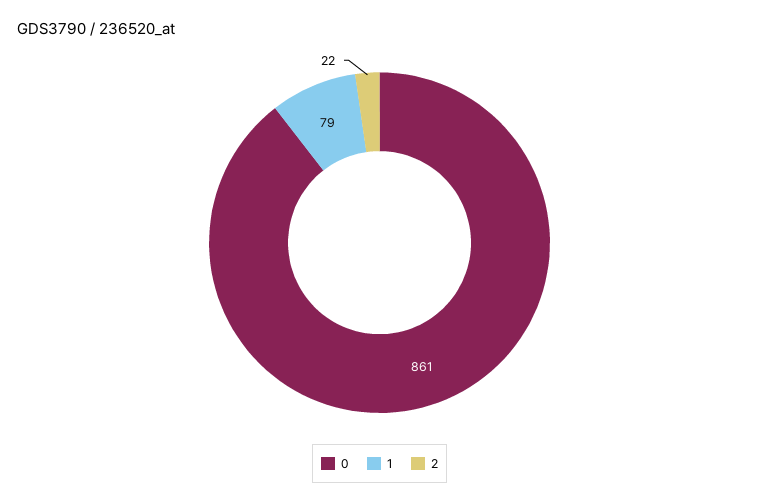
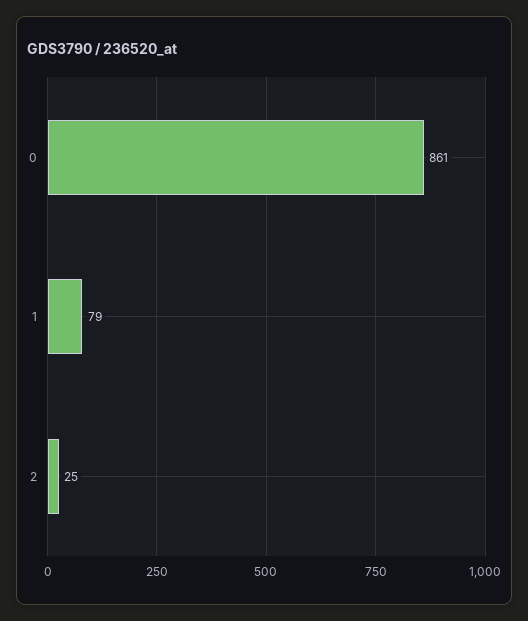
  {
    "0": 861,
    "1": 79,
-   "2": 22
+   "2": 25
  }

